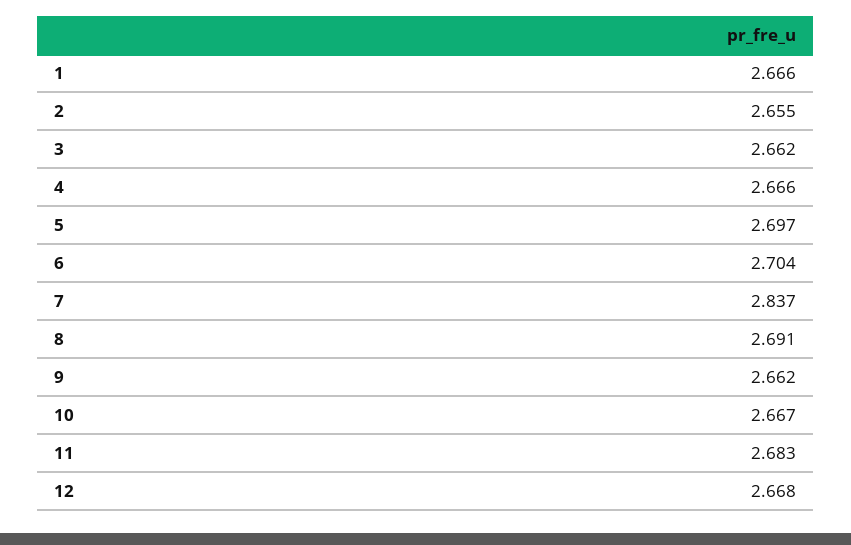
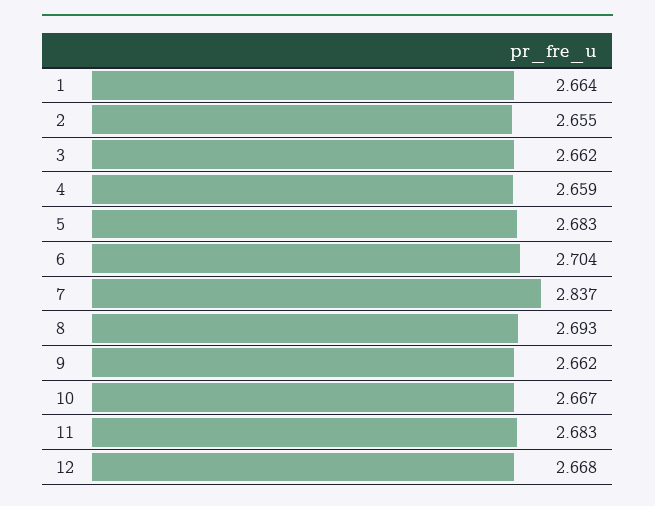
  {
-   "1": 2.666,
+   "1": 2.664,
    "2": 2.655,
    "3": 2.662,
-   "4": 2.666,
+   "4": 2.659,
-   "5": 2.697,
+   "5": 2.683,
    "6": 2.704,
    "7": 2.837,
-   "8": 2.691,
+   "8": 2.693,
    "9": 2.662,
    "10": 2.667,
    "11": 2.683,
    "12": 2.668
  }

